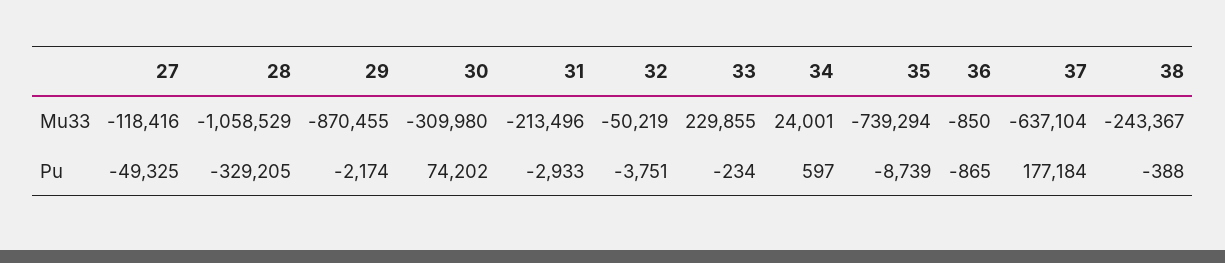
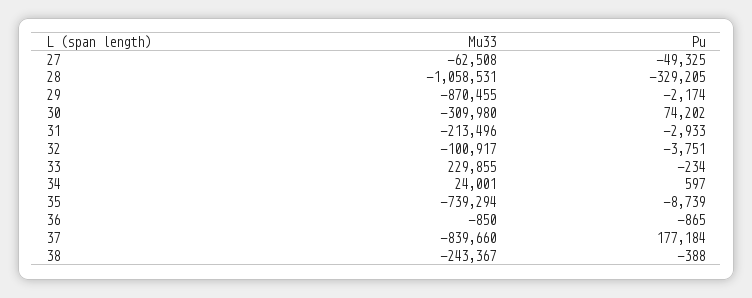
  {
    "27": {
-     "Mu33": -118416,
+     "Mu33": -62508,
      "Pu": -49325
    },
    "28": {
-     "Mu33": -1058529,
+     "Mu33": -1058531,
      "Pu": -329205
    },
    "29": {
      "Mu33": -870455,
      "Pu": -2174
    },
    "30": {
      "Mu33": -309980,
      "Pu": 74202
    },
    "31": {
      "Mu33": -213496,
      "Pu": -2933
    },
    "32": {
-     "Mu33": -50219,
+     "Mu33": -100917,
      "Pu": -3751
    },
    "33": {
      "Mu33": 229855,
      "Pu": -234
    },
    "34": {
      "Mu33": 24001,
      "Pu": 597
    },
    "35": {
      "Mu33": -739294,
      "Pu": -8739
    },
    "36": {
      "Mu33": -850,
      "Pu": -865
    },
    "37": {
-     "Mu33": -637104,
+     "Mu33": -839660,
      "Pu": 177184
    },
    "38": {
      "Mu33": -243367,
      "Pu": -388
    }
  }

